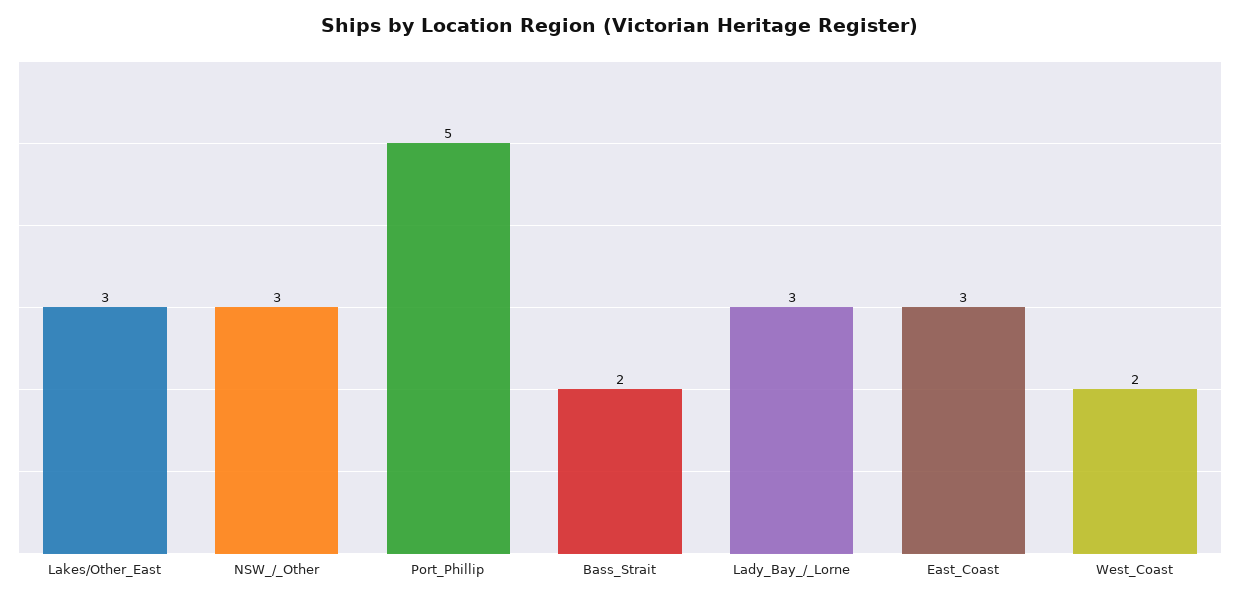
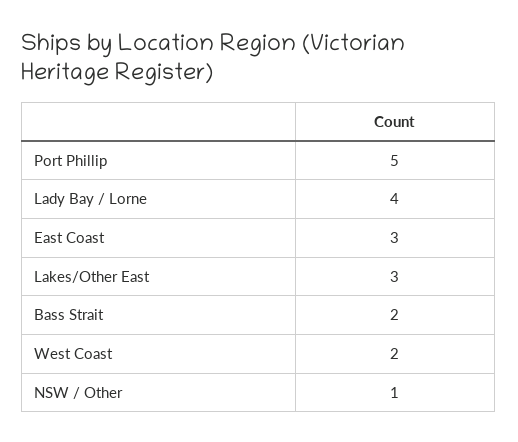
  {
    "Lakes/Other_East": 3,
-   "NSW_/_Other": 3,
+   "NSW_/_Other": 1,
    "Port_Phillip": 5,
    "Bass_Strait": 2,
-   "Lady_Bay_/_Lorne": 3,
+   "Lady_Bay_/_Lorne": 4,
    "East_Coast": 3,
    "West_Coast": 2
  }

